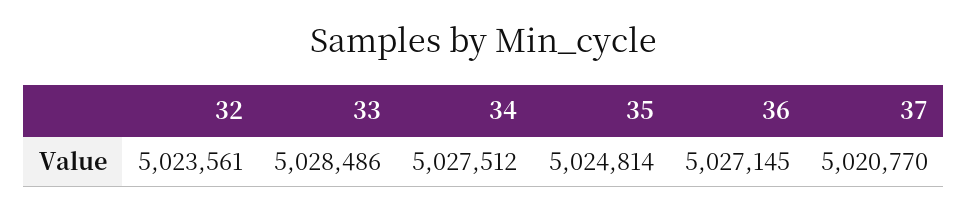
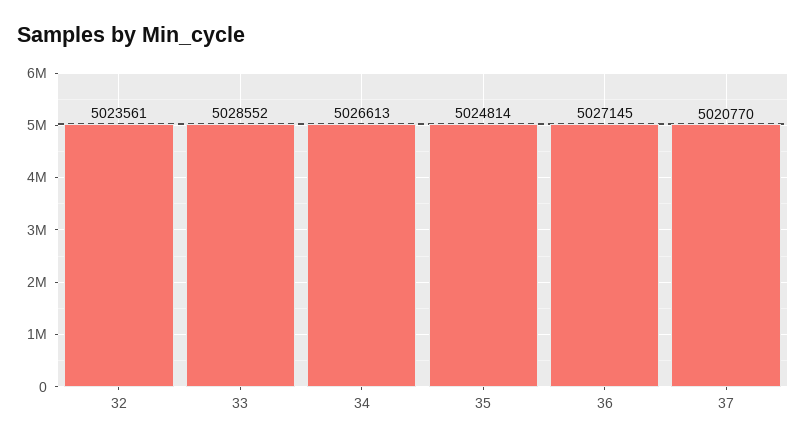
  {
    "32": 5023561,
-   "33": 5028486,
+   "33": 5028552,
-   "34": 5027512,
+   "34": 5026613,
    "35": 5024814,
    "36": 5027145,
    "37": 5020770
  }

